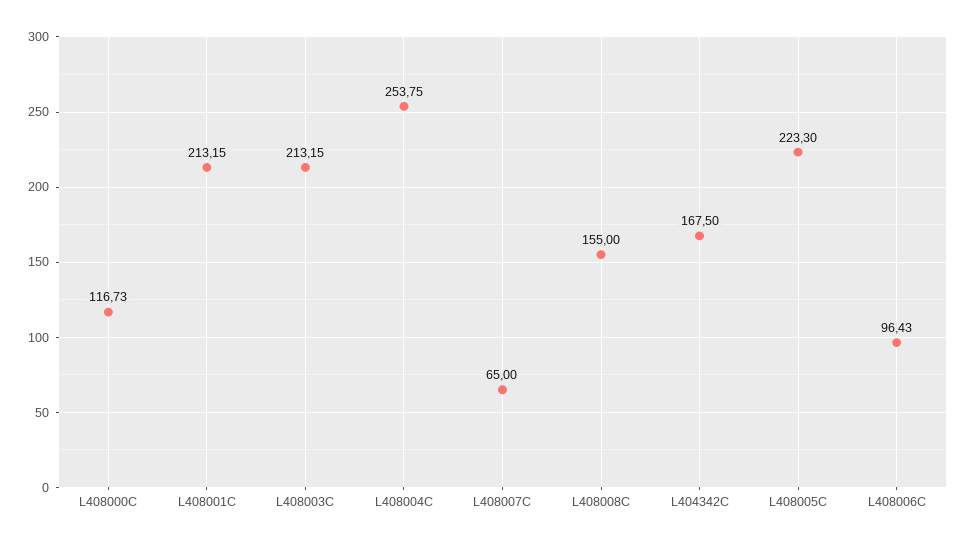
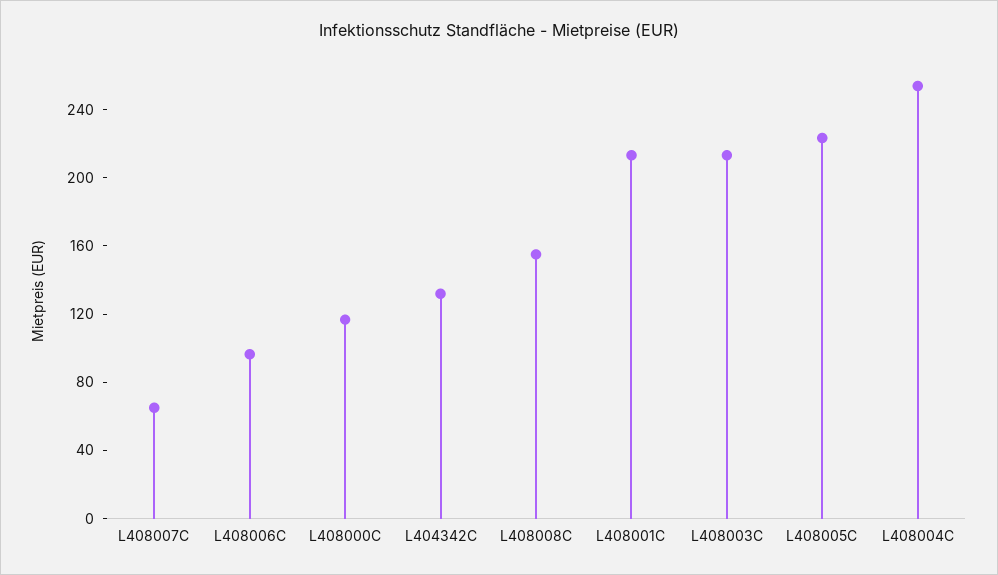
  {
    "L408000C": 116.73,
    "L408001C": 213.15,
    "L408003C": 213.15,
    "L408004C": 253.75,
    "L408007C": 65,
    "L408008C": 155,
-   "L404342C": 167.5,
+   "L404342C": 130,
    "L408005C": 223.3,
    "L408006C": 96.43
  }

